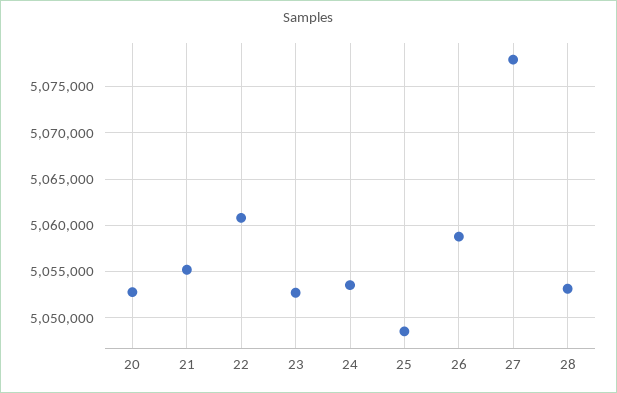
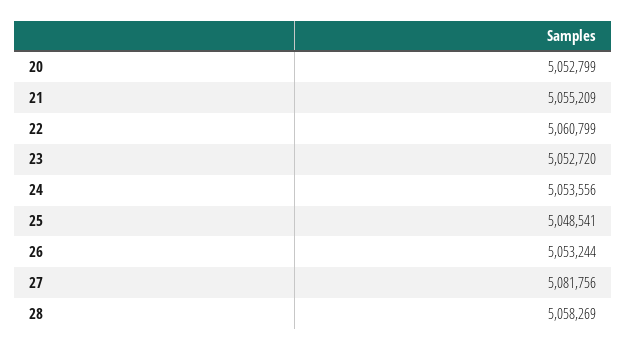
  {
    "20": 5052799,
    "21": 5055209,
    "22": 5060799,
    "23": 5052720,
    "24": 5053556,
    "25": 5048541,
-   "26": 5059000,
+   "26": 5053244,
-   "27": 5078000,
+   "27": 5081756,
-   "28": 5053000
+   "28": 5058269
  }

